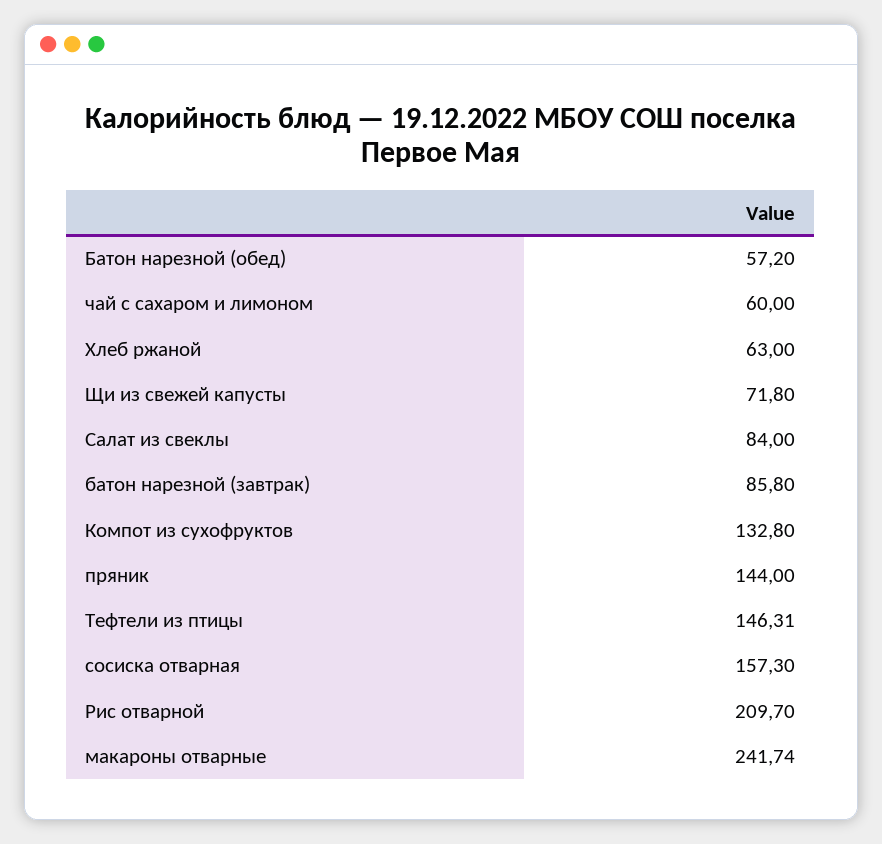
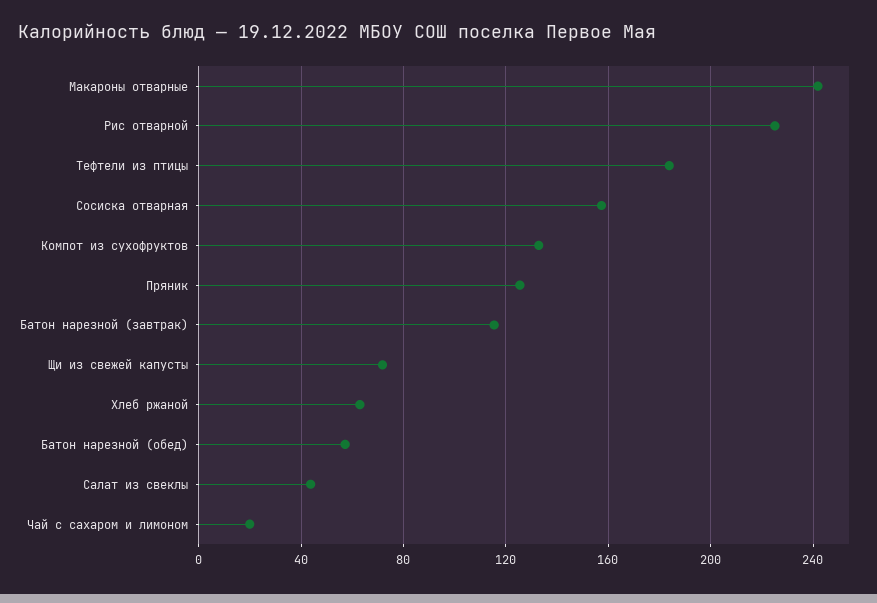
  {
    "Батон нарезной (обед)": 57.2,
-   "чай с сахаром и лимоном": 60,
+   "чай с сахаром и лимоном": 20,
    "Хлеб ржаной": 63,
    "Щи из свежей капусты": 71.8,
-   "Салат из свеклы": 84,
+   "Салат из свеклы": 45,
-   "батон нарезной (завтрак)": 85.8,
+   "батон нарезной (завтрак)": 115,
    "Компот из сухофруктов": 132.8,
-   "пряник": 144,
+   "пряник": 125,
-   "Тефтели из птицы": 146.31,
+   "Тефтели из птицы": 185,
    "сосиска отварная": 157.3,
-   "Рис отварной": 209.7,
+   "Рис отварной": 225,
    "макароны отварные": 241.74
  }

